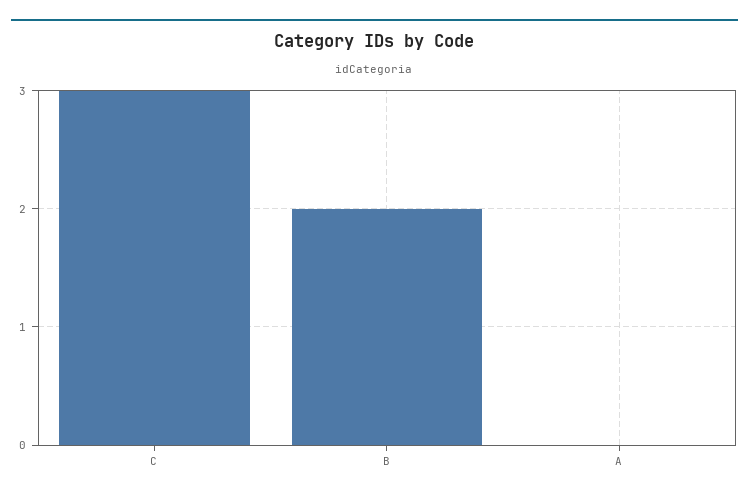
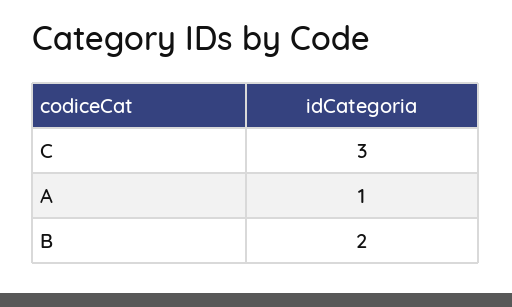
  {
    "C": 3,
    "B": 2,
-   "A": 0
+   "A": 1
  }

